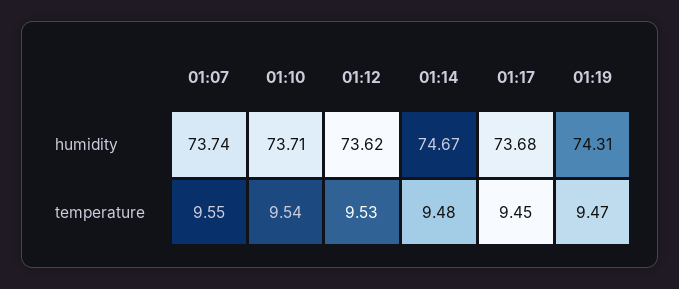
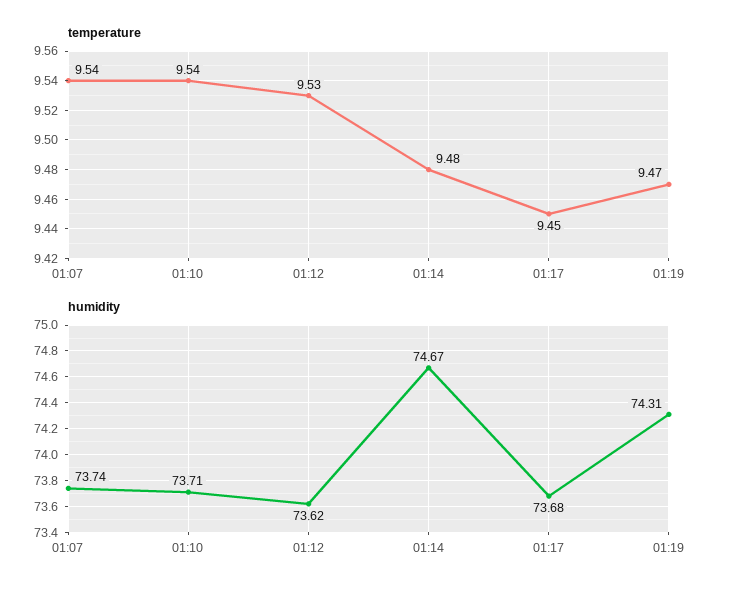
  {
    "humidity": {
      "01:07": 73.74,
      "01:10": 73.71,
      "01:12": 73.62,
      "01:14": 74.67,
      "01:17": 73.68,
      "01:19": 74.31
    },
    "temperature": {
-     "01:07": 9.55,
+     "01:07": 9.54,
      "01:10": 9.54,
      "01:12": 9.53,
      "01:14": 9.48,
      "01:17": 9.45,
      "01:19": 9.47
    }
  }

